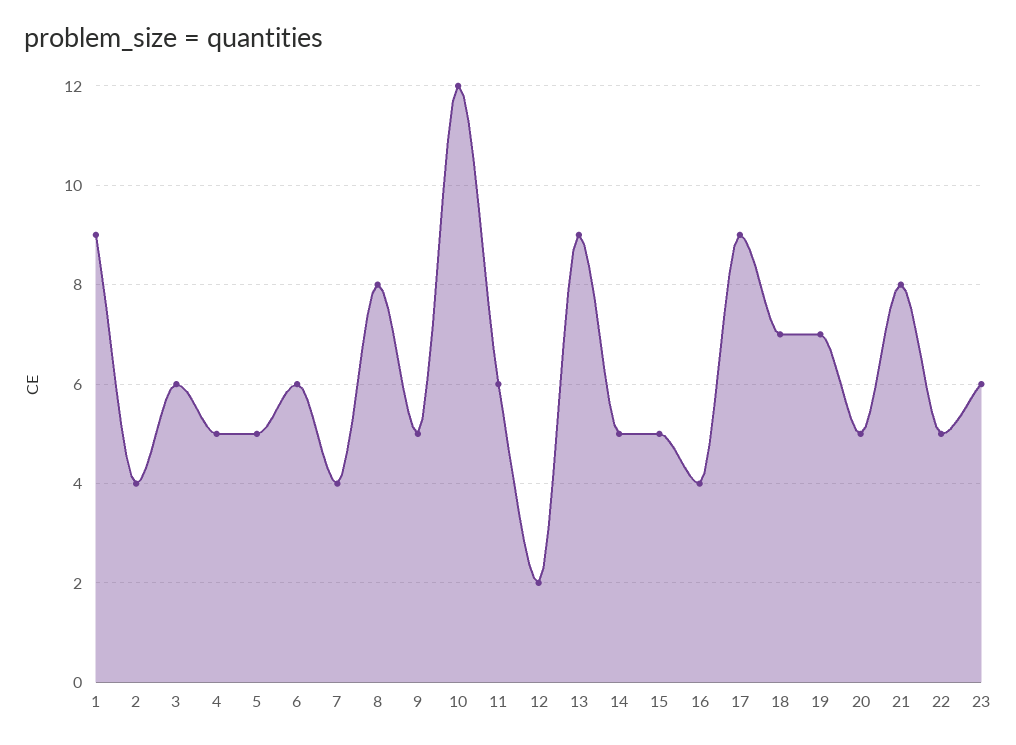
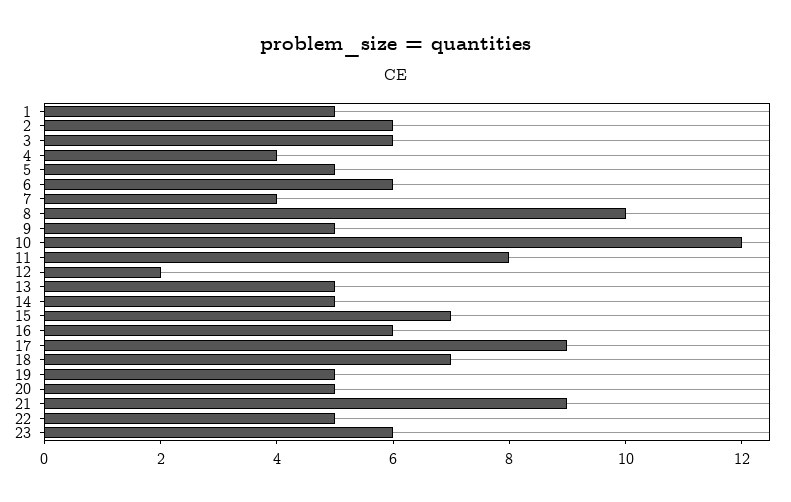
  {
-   "1": 9,
+   "1": 5,
-   "2": 4,
+   "2": 6,
    "3": 6,
-   "4": 5,
+   "4": 4,
    "5": 5,
    "6": 6,
    "7": 4,
-   "8": 8,
+   "8": 10,
    "9": 5,
    "10": 12,
-   "11": 6,
+   "11": 8,
    "12": 2,
-   "13": 9,
+   "13": 5,
    "14": 5,
-   "15": 5,
+   "15": 7,
-   "16": 4,
+   "16": 6,
    "17": 9,
    "18": 7,
-   "19": 7,
+   "19": 5,
    "20": 5,
-   "21": 8,
+   "21": 9,
    "22": 5,
    "23": 6
  }

